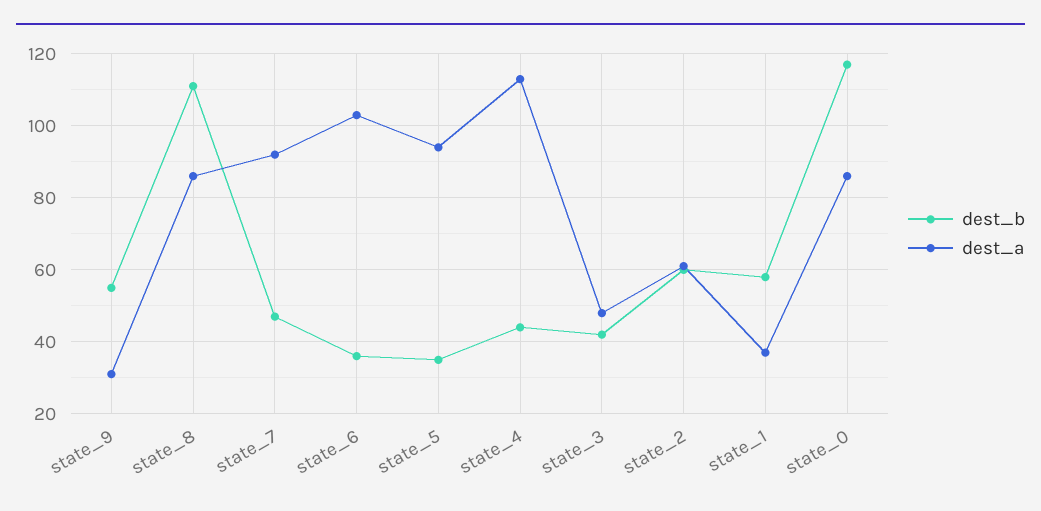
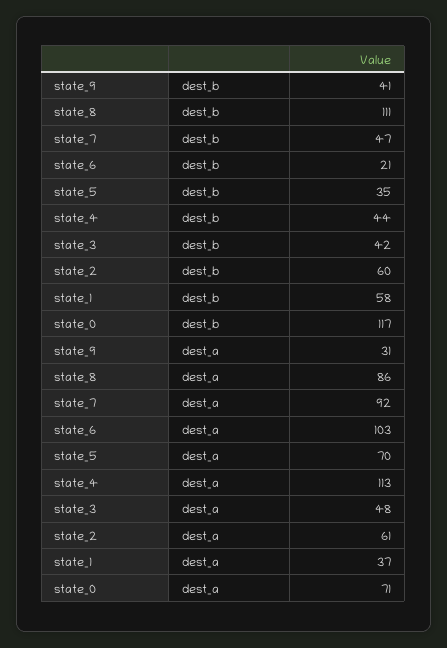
  {
    "dest_b": {
-     "state_9": 55,
+     "state_9": 41,
      "state_8": 111,
      "state_7": 47,
-     "state_6": 35,
+     "state_6": 21,
      "state_5": 35,
      "state_4": 44,
      "state_3": 42,
      "state_2": 60,
      "state_1": 58,
      "state_0": 117
    },
    "dest_a": {
      "state_9": 31,
      "state_8": 86,
      "state_7": 92,
      "state_6": 103,
-     "state_5": 95,
+     "state_5": 70,
      "state_4": 113,
      "state_3": 48,
      "state_2": 61,
      "state_1": 37,
-     "state_0": 85
+     "state_0": 71
    }
  }

